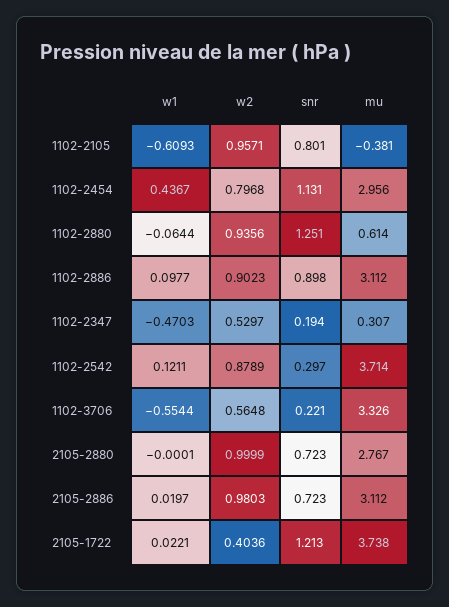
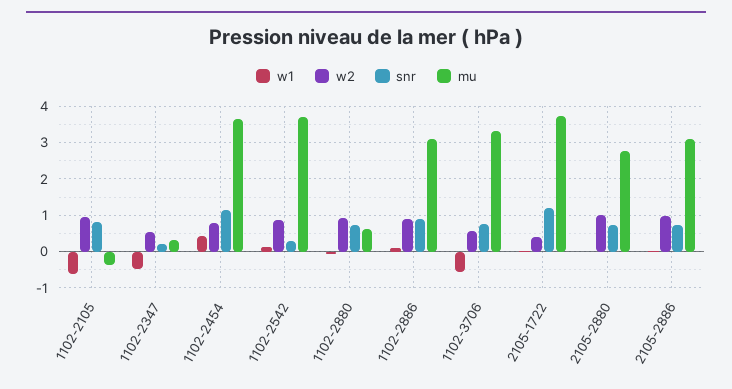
  {
    "w1": {
      "1102-2105": -0.6093,
      "1102-2454": 0.4367,
      "1102-2880": -0.0644,
      "1102-2886": 0.0977,
      "1102-2347": -0.4703,
      "1102-2542": 0.1211,
      "1102-3706": -0.5544,
      "2105-2880": -0.0001,
      "2105-2886": 0.0197,
      "2105-1722": 0.0221
    },
    "w2": {
      "1102-2105": 0.9571,
      "1102-2454": 0.7968,
      "1102-2880": 0.9356,
      "1102-2886": 0.9023,
      "1102-2347": 0.5297,
      "1102-2542": 0.8789,
      "1102-3706": 0.5648,
      "2105-2880": 0.9999,
      "2105-2886": 0.9803,
      "2105-1722": 0.4036
    },
    "snr": {
      "1102-2105": 0.801,
      "1102-2454": 1.131,
-     "1102-2880": 1.251,
+     "1102-2880": 0.8,
      "1102-2886": 0.898,
      "1102-2347": 0.194,
      "1102-2542": 0.297,
-     "1102-3706": 0.221,
+     "1102-3706": 0.8,
      "2105-2880": 0.723,
      "2105-2886": 0.723,
      "2105-1722": 1.213
    },
    "mu": {
      "1102-2105": -0.381,
-     "1102-2454": 2.956,
+     "1102-2454": 3.6,
      "1102-2880": 0.614,
      "1102-2886": 3.112,
      "1102-2347": 0.307,
      "1102-2542": 3.714,
      "1102-3706": 3.326,
      "2105-2880": 2.767,
      "2105-2886": 3.112,
      "2105-1722": 3.738
    }
  }

